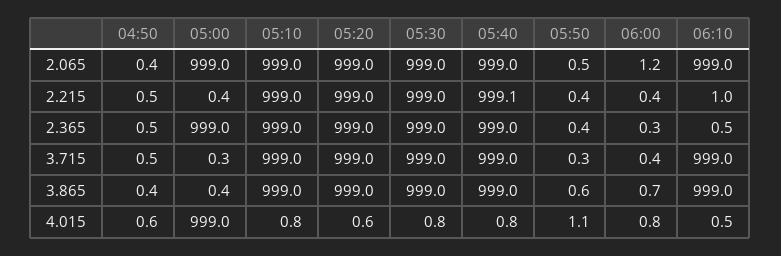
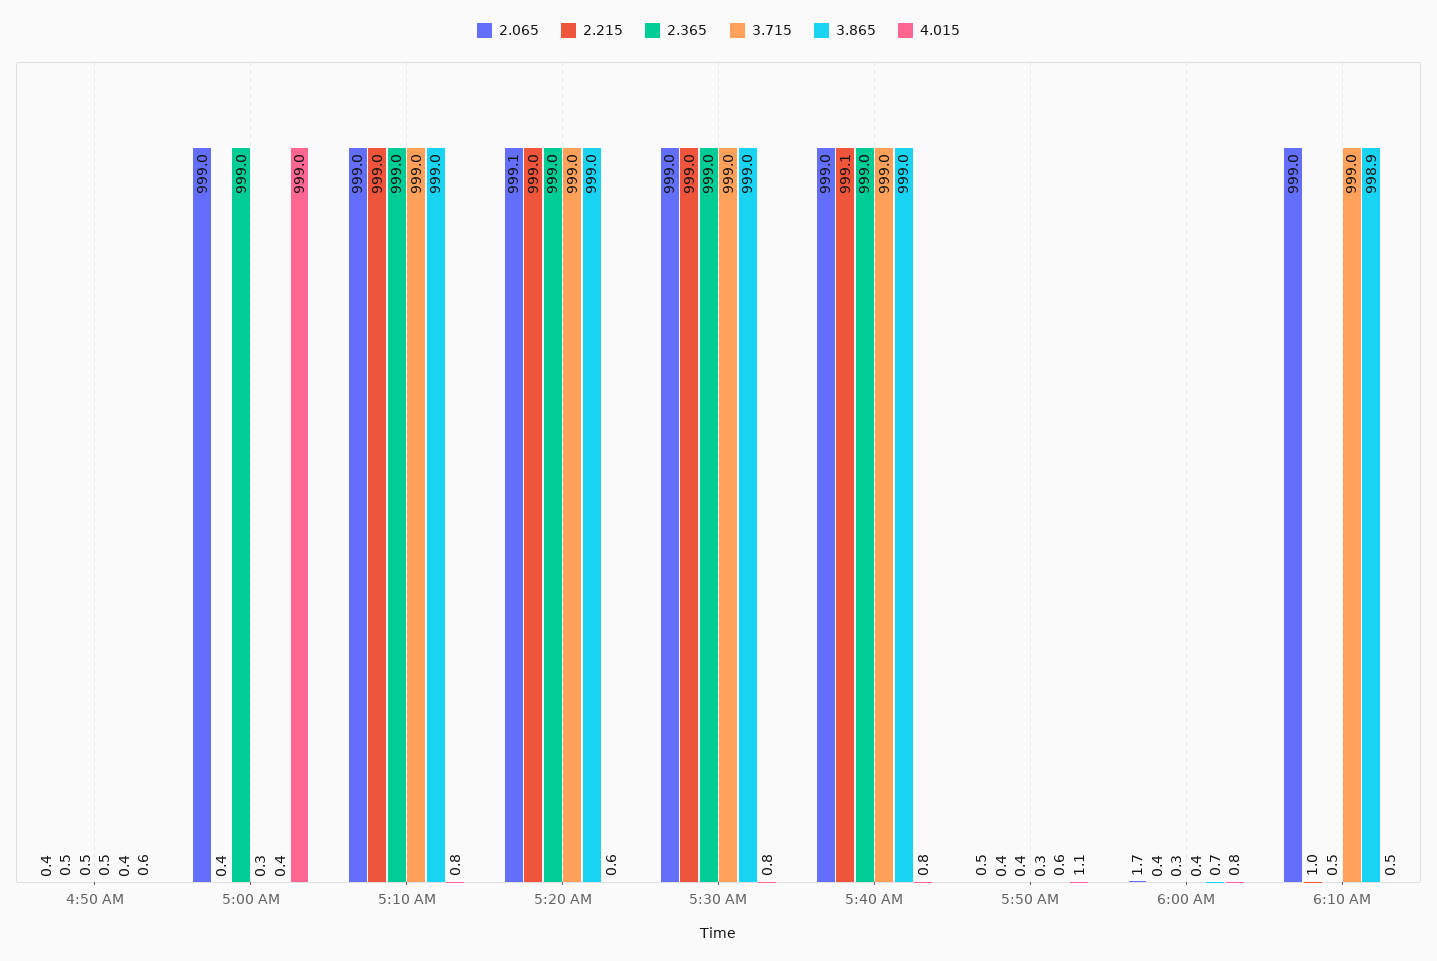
  {
    "2.065": {
      "04:50": 0.4,
      "05:00": 999,
      "05:10": 999,
-     "05:20": 999,
+     "05:20": 999.1,
      "05:30": 999,
      "05:40": 999,
      "05:50": 0.5,
-     "06:00": 1.2,
+     "06:00": 1.7,
      "06:10": 999
    },
    "2.215": {
      "04:50": 0.5,
      "05:00": 0.4,
      "05:10": 999,
      "05:20": 999,
      "05:30": 999,
      "05:40": 999.1,
      "05:50": 0.4,
      "06:00": 0.4,
      "06:10": 1
    },
    "2.365": {
      "04:50": 0.5,
      "05:00": 999,
      "05:10": 999,
      "05:20": 999,
      "05:30": 999,
      "05:40": 999,
      "05:50": 0.4,
      "06:00": 0.3,
      "06:10": 0.5
    },
    "3.715": {
      "04:50": 0.5,
      "05:00": 0.3,
      "05:10": 999,
      "05:20": 999,
      "05:30": 999,
      "05:40": 999,
      "05:50": 0.3,
      "06:00": 0.4,
      "06:10": 999
    },
    "3.865": {
      "04:50": 0.4,
      "05:00": 0.4,
      "05:10": 999,
      "05:20": 999,
      "05:30": 999,
      "05:40": 999,
      "05:50": 0.6,
      "06:00": 0.7,
-     "06:10": 999
+     "06:10": 998.9
    },
    "4.015": {
      "04:50": 0.6,
      "05:00": 999,
      "05:10": 0.8,
      "05:20": 0.6,
      "05:30": 0.8,
      "05:40": 0.8,
      "05:50": 1.1,
      "06:00": 0.8,
      "06:10": 0.5
    }
  }

